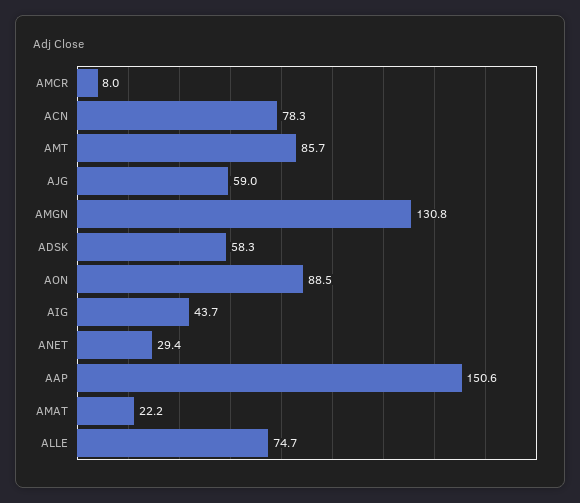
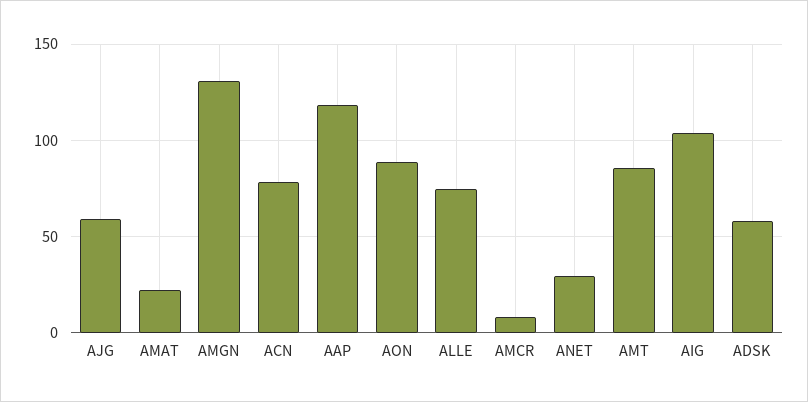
  {
    "AMCR": 8,
    "ACN": 78.3,
    "AMT": 85.7,
    "AJG": 59,
    "AMGN": 130.8,
    "ADSK": 58.3,
    "AON": 88.5,
-   "AIG": 43.7,
+   "AIG": 105,
    "ANET": 29.4,
-   "AAP": 150.6,
+   "AAP": 120,
    "AMAT": 22.2,
    "ALLE": 74.7
  }

